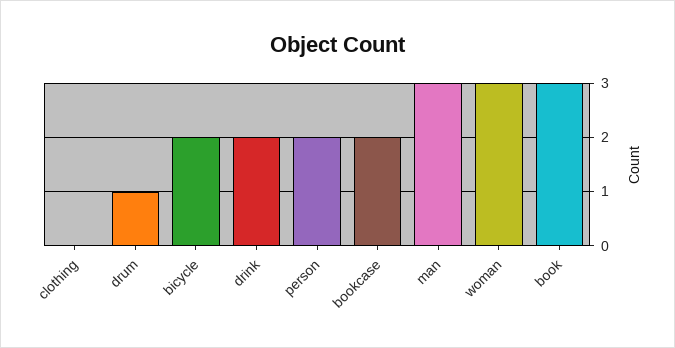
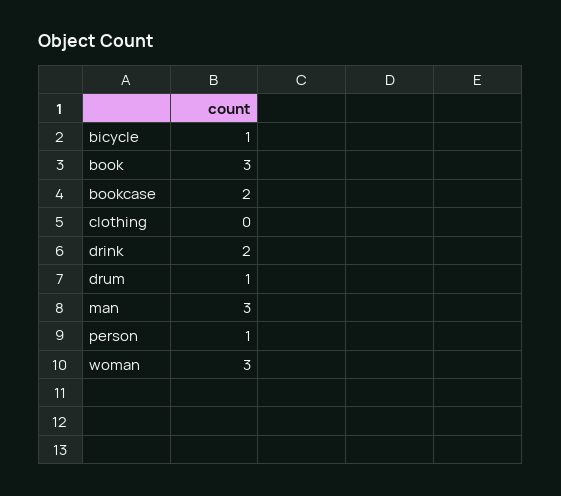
  {
    "clothing": 0,
    "drum": 1,
-   "bicycle": 2,
+   "bicycle": 1,
    "drink": 2,
-   "person": 2,
+   "person": 1,
    "bookcase": 2,
    "man": 3,
    "woman": 3,
    "book": 3
  }

